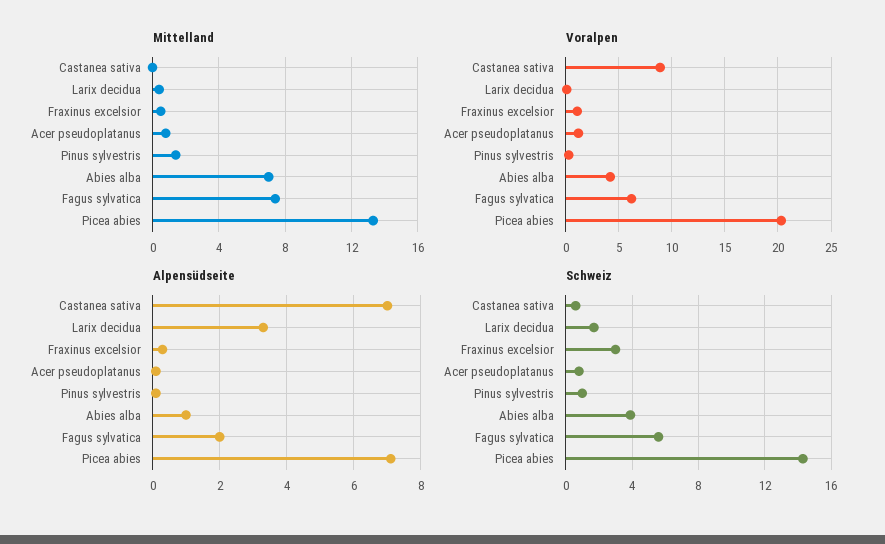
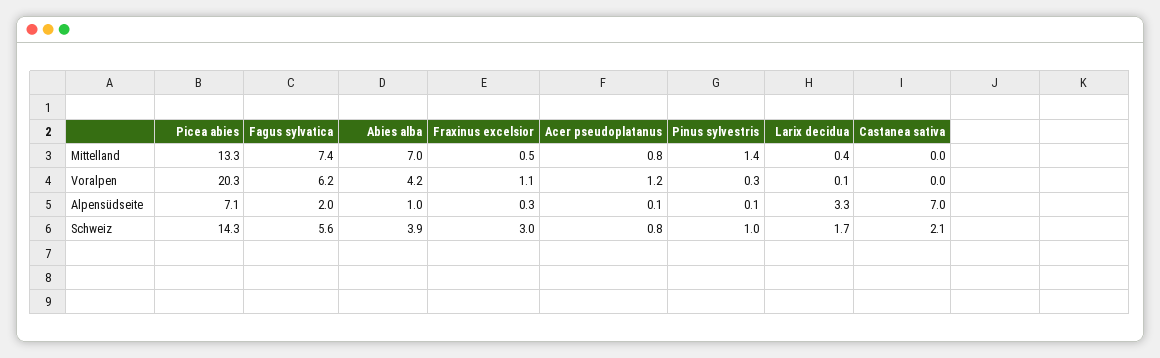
  {
    "Mittelland": {
      "Castanea sativa": 0,
      "Larix decidua": 0.4,
      "Fraxinus excelsior": 0.5,
      "Acer pseudoplatanus": 0.8,
      "Pinus sylvestris": 1.4,
      "Abies alba": 7,
      "Fagus sylvatica": 7.4,
      "Picea abies": 13.3
    },
    "Voralpen": {
-     "Castanea sativa": 9,
+     "Castanea sativa": 0,
      "Larix decidua": 0.1,
      "Fraxinus excelsior": 1.1,
      "Acer pseudoplatanus": 1.2,
      "Pinus sylvestris": 0.3,
      "Abies alba": 4.2,
      "Fagus sylvatica": 6.2,
      "Picea abies": 20.3
    },
    "Alpensüdseite": {
      "Castanea sativa": 7,
      "Larix decidua": 3.3,
      "Fraxinus excelsior": 0.3,
      "Acer pseudoplatanus": 0.1,
      "Pinus sylvestris": 0.1,
      "Abies alba": 1,
      "Fagus sylvatica": 2,
      "Picea abies": 7.1
    },
    "Schweiz": {
-     "Castanea sativa": 0.5,
+     "Castanea sativa": 2.1,
      "Larix decidua": 1.7,
      "Fraxinus excelsior": 3,
      "Acer pseudoplatanus": 0.8,
      "Pinus sylvestris": 1,
      "Abies alba": 3.9,
      "Fagus sylvatica": 5.6,
      "Picea abies": 14.3
    }
  }

